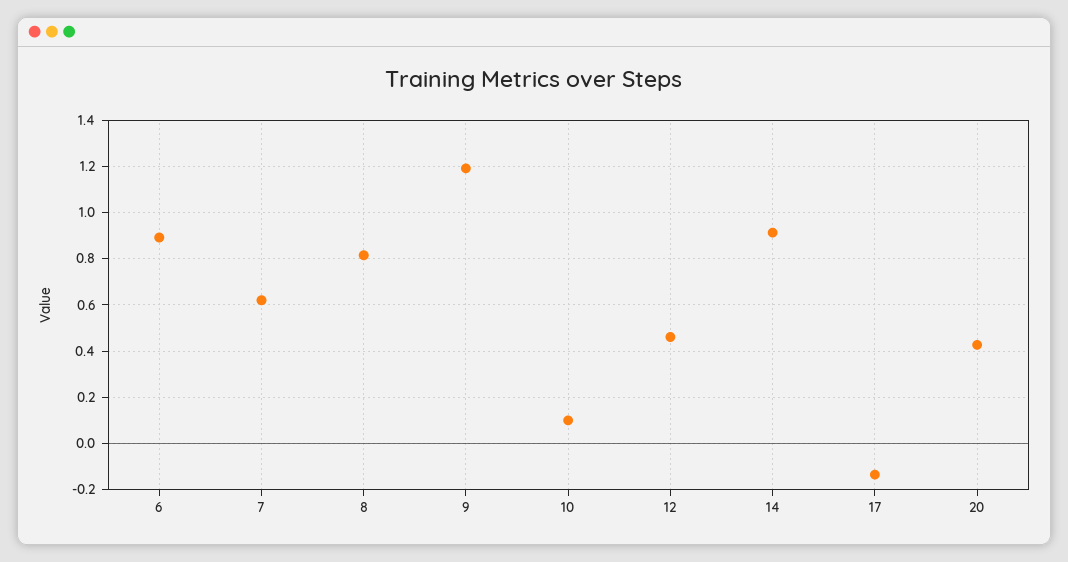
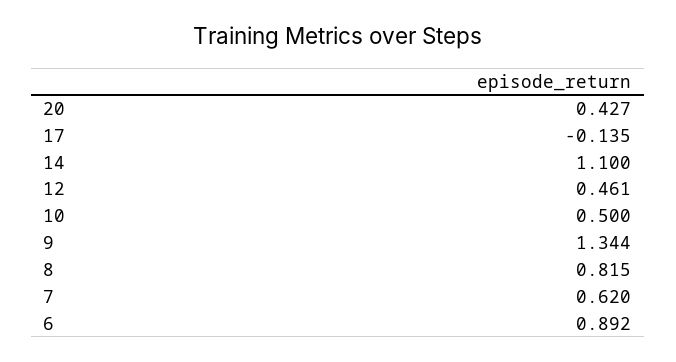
  {
    "6": 0.892,
    "7": 0.62,
    "8": 0.815,
-   "9": 1.2,
+   "9": 1.344,
-   "10": 0.1,
+   "10": 0.5,
    "12": 0.461,
-   "14": 0.9,
+   "14": 1.1,
    "17": -0.135,
    "20": 0.427
  }

